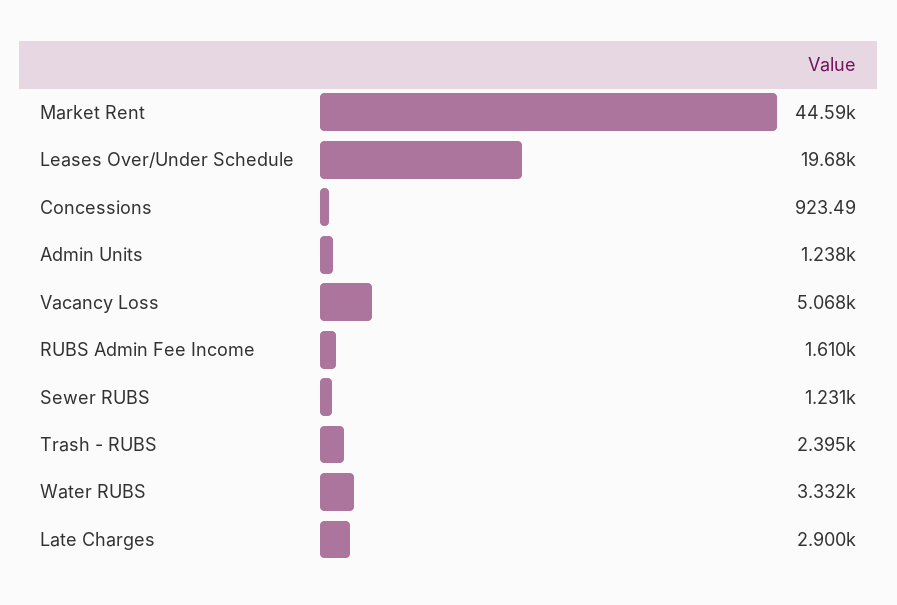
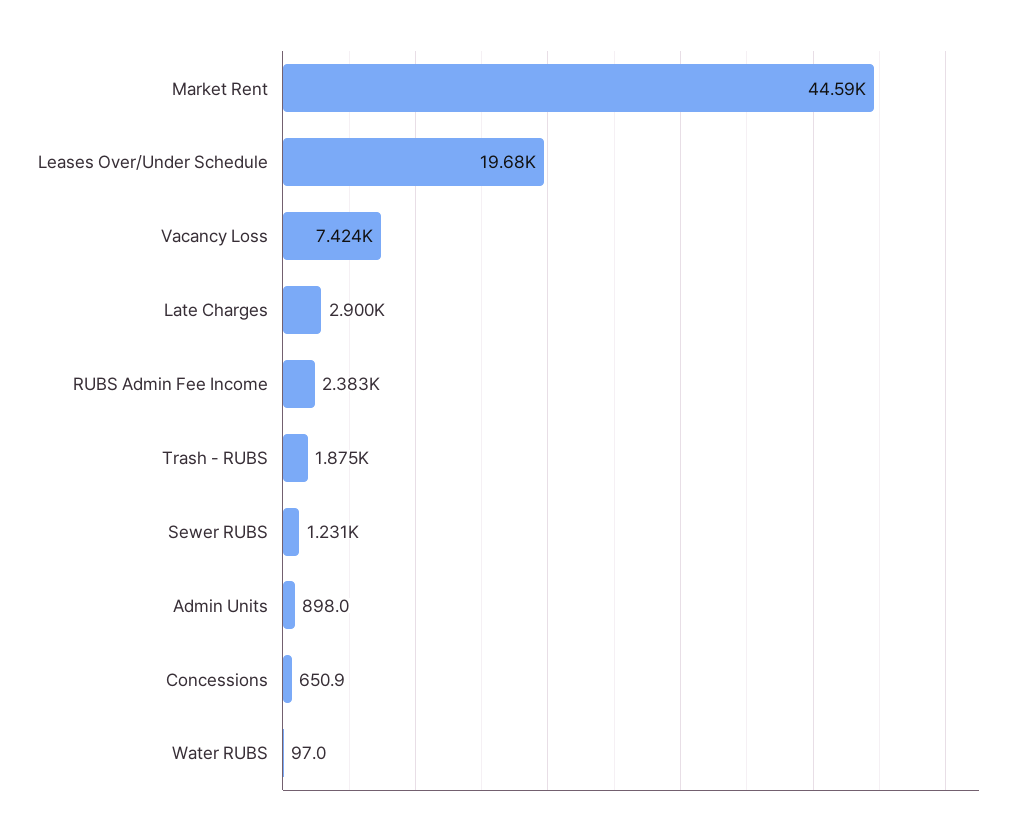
  {
    "Market Rent": 44590,
    "Leases Over/Under Schedule": 19680,
-   "Concessions": 923.49,
+   "Concessions": 650.9,
-   "Admin Units": 1238,
+   "Admin Units": 898,
-   "Vacancy Loss": 5068,
+   "Vacancy Loss": 7424,
-   "RUBS Admin Fee Income": 1610,
+   "RUBS Admin Fee Income": 2383,
    "Sewer RUBS": 1231,
-   "Trash - RUBS": 2395,
+   "Trash - RUBS": 1875,
-   "Water RUBS": 3332,
+   "Water RUBS": 97,
    "Late Charges": 2900
  }

